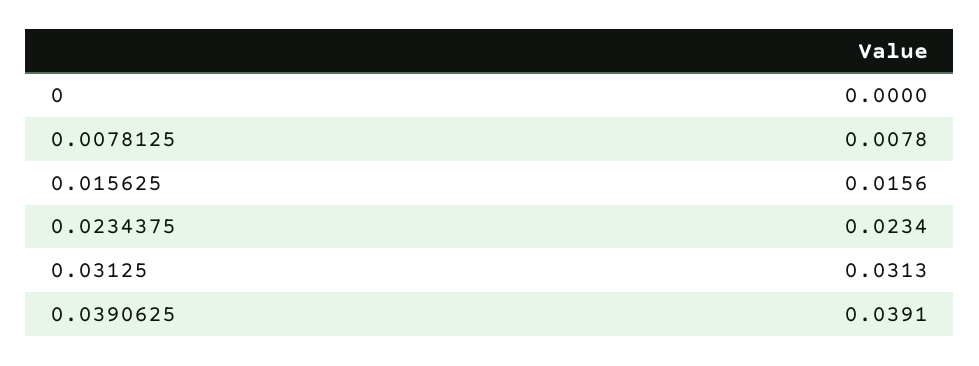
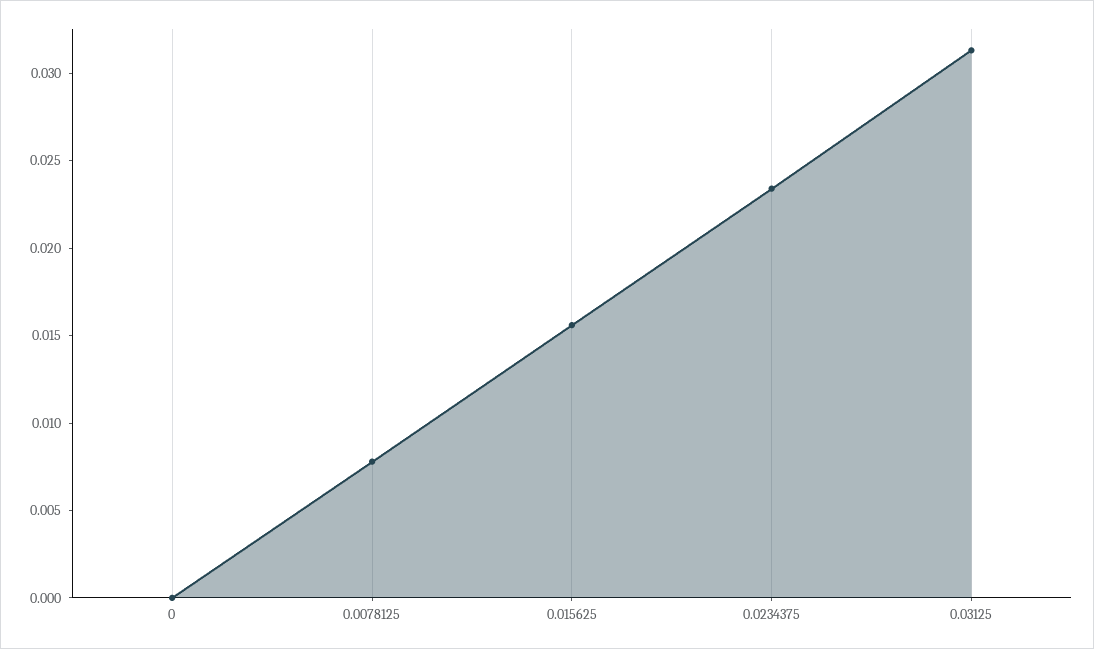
  {
    "0": 0,
    "0.0078125": 0.0078,
    "0.015625": 0.0156,
    "0.0234375": 0.0234,
-   "0.03125": 0.0313,
+   "0.03125": 0.0313
-   "0.0390625": 0.0391
  }

